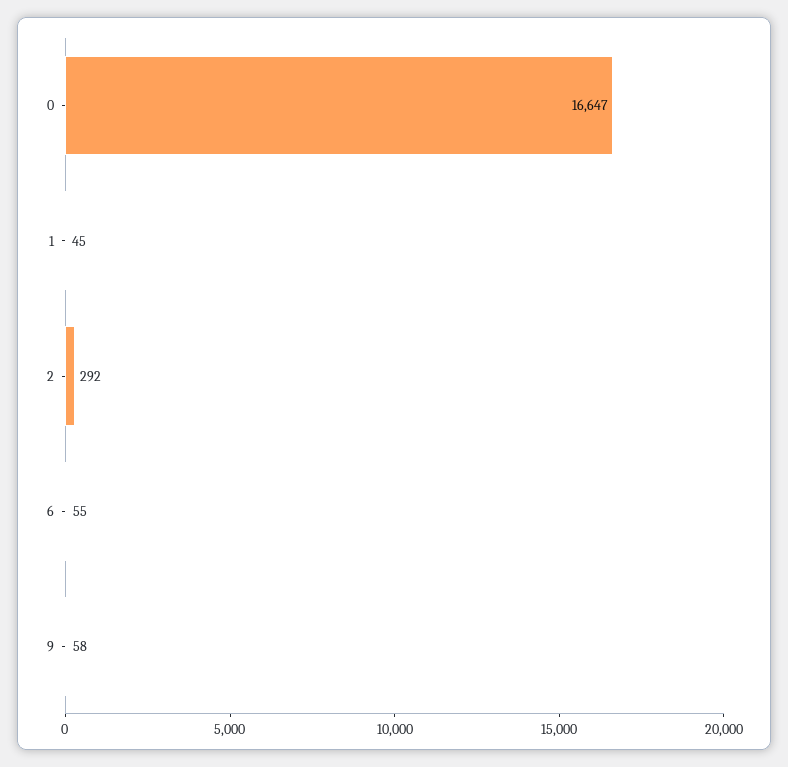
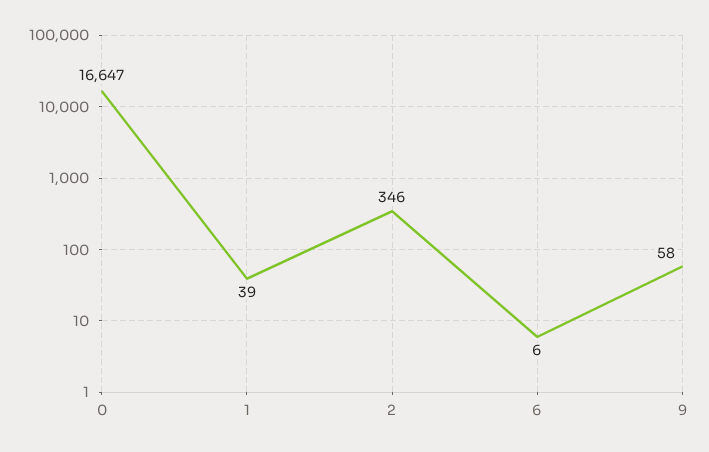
  {
    "0": 16647,
-   "1": 45,
+   "1": 39,
-   "2": 292,
+   "2": 346,
-   "6": 55,
+   "6": 6,
    "9": 58
  }

